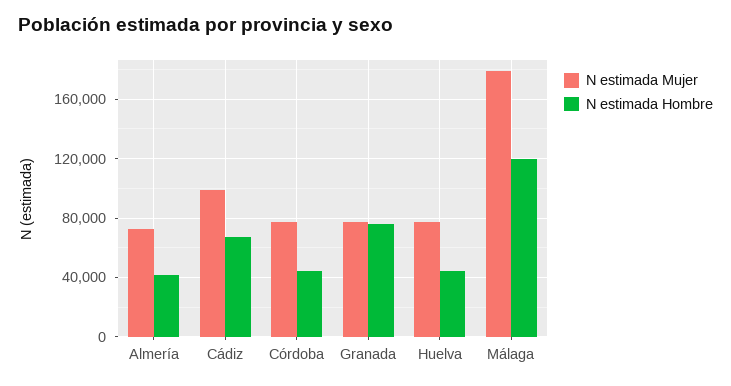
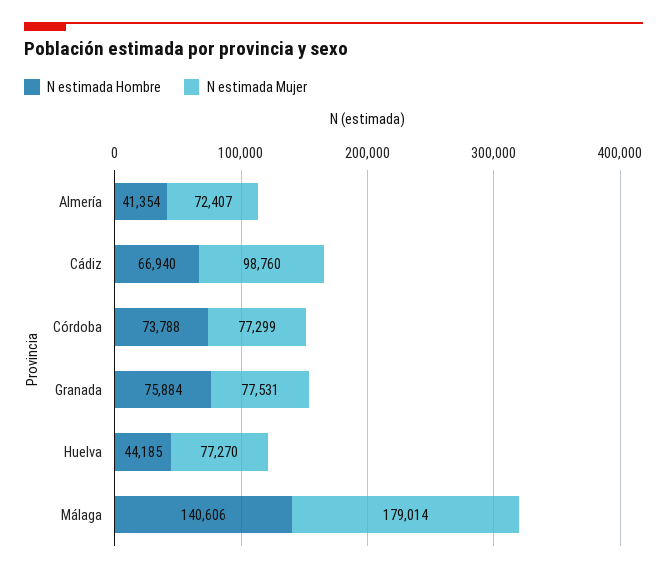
  {
    "N estimada Mujer": {
      "Almería": 72407,
      "Cádiz": 98760,
      "Córdoba": 77299,
      "Granada": 77531,
      "Huelva": 77270,
      "Málaga": 179014
    },
    "N estimada Hombre": {
      "Almería": 41354,
      "Cádiz": 66940,
-     "Córdoba": 45000,
+     "Córdoba": 73788,
      "Granada": 75884,
      "Huelva": 44185,
-     "Málaga": 120000
+     "Málaga": 140606
    }
  }

